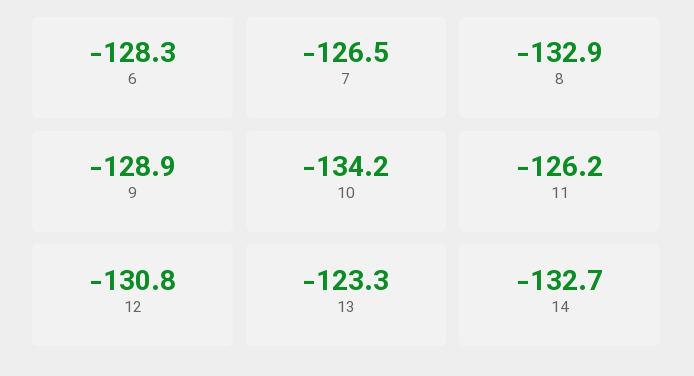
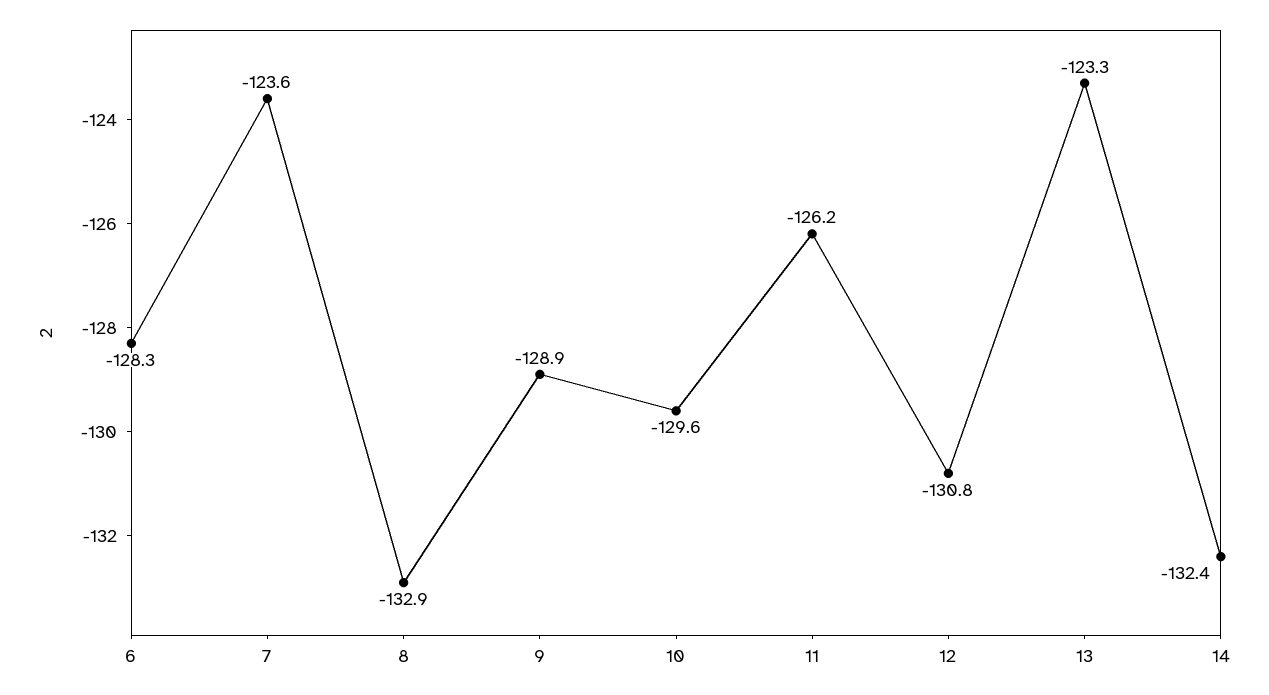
  {
    "6": -128.3,
-   "7": -126.5,
+   "7": -123.6,
    "8": -132.9,
    "9": -128.9,
-   "10": -134.2,
+   "10": -129.6,
    "11": -126.2,
    "12": -130.8,
    "13": -123.3,
-   "14": -132.7
+   "14": -132.4
  }

